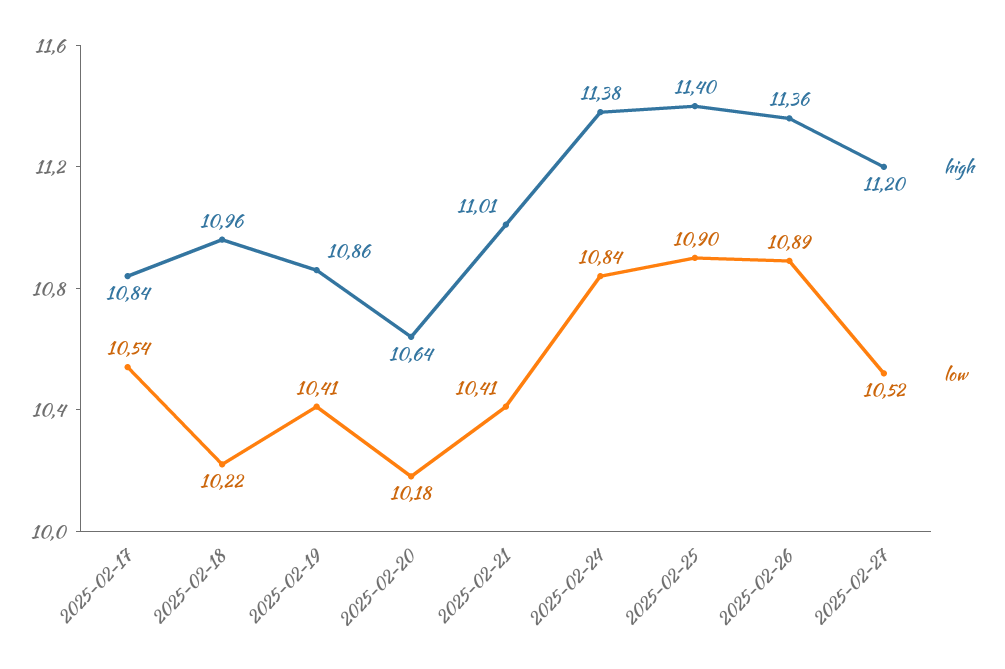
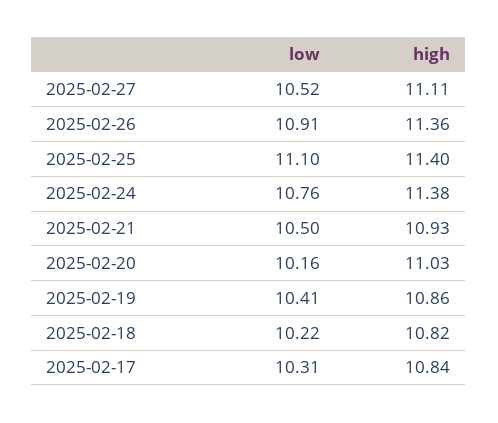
  {
    "high": {
      "2025-02-17": 10.84,
-     "2025-02-18": 10.96,
+     "2025-02-18": 10.82,
      "2025-02-19": 10.86,
-     "2025-02-20": 10.64,
+     "2025-02-20": 11.03,
-     "2025-02-21": 11.01,
+     "2025-02-21": 10.93,
      "2025-02-24": 11.38,
      "2025-02-25": 11.4,
      "2025-02-26": 11.36,
-     "2025-02-27": 11.2
+     "2025-02-27": 11.11
    },
    "low": {
-     "2025-02-17": 10.54,
+     "2025-02-17": 10.31,
      "2025-02-18": 10.22,
      "2025-02-19": 10.41,
-     "2025-02-20": 10.18,
+     "2025-02-20": 10.16,
-     "2025-02-21": 10.41,
+     "2025-02-21": 10.5,
-     "2025-02-24": 10.84,
+     "2025-02-24": 10.76,
-     "2025-02-25": 10.9,
+     "2025-02-25": 11.1,
-     "2025-02-26": 10.89,
+     "2025-02-26": 10.91,
      "2025-02-27": 10.52
    }
  }

